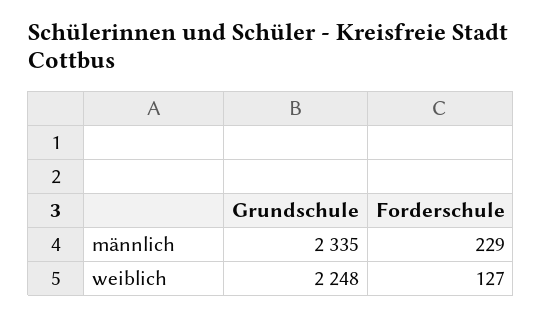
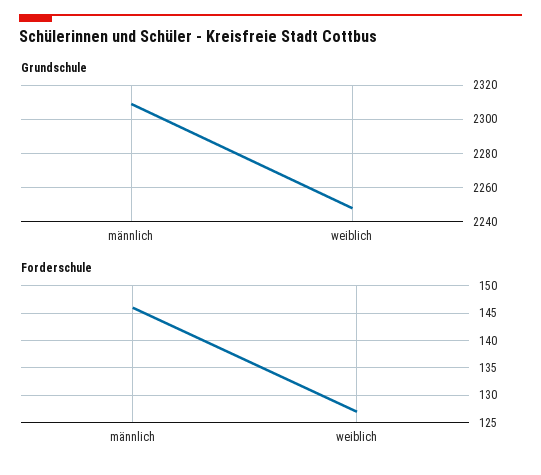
  {
    "Grundschule": {
-     "männlich": 2335,
+     "männlich": 2310,
      "weiblich": 2248
    },
    "Forderschule": {
-     "männlich": 229,
+     "männlich": 145,
      "weiblich": 127
    }
  }

